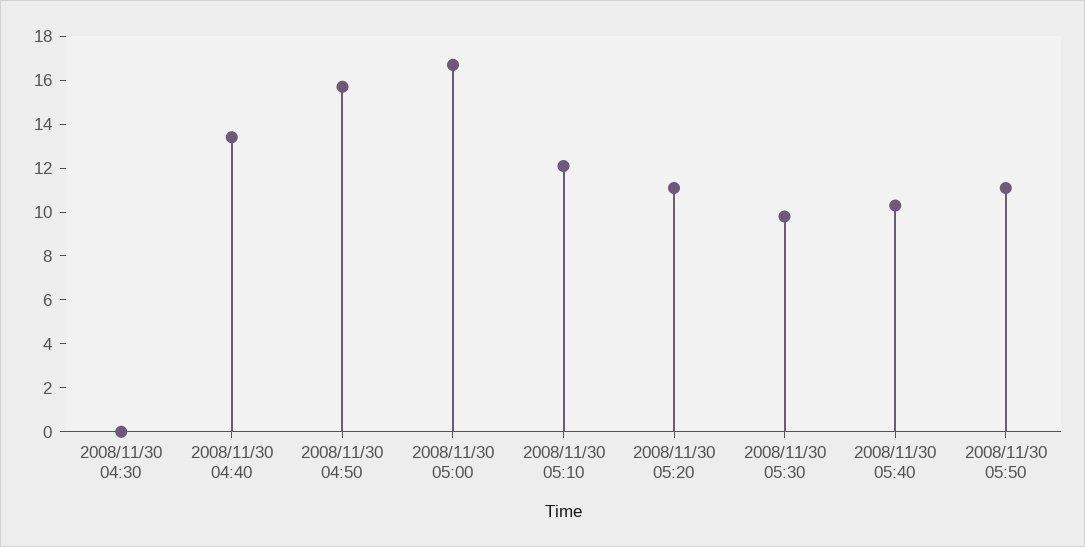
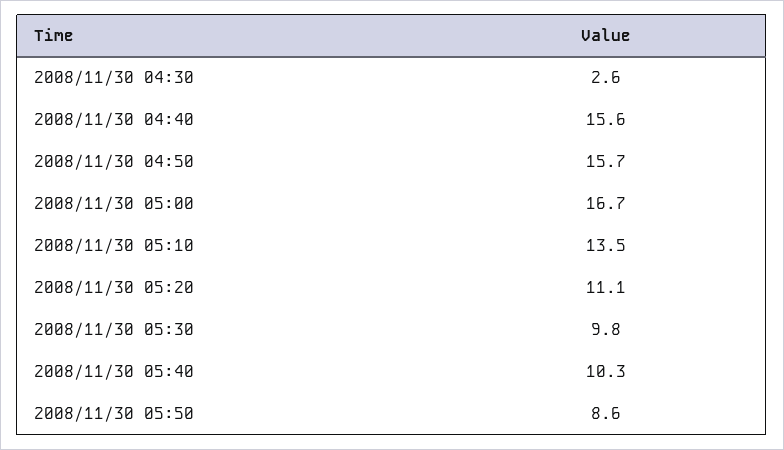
  {
-   "2008/11/30 04:30": 0,
+   "2008/11/30 04:30": 2.6,
-   "2008/11/30 04:40": 13.5,
+   "2008/11/30 04:40": 15.6,
    "2008/11/30 04:50": 15.7,
    "2008/11/30 05:00": 16.7,
-   "2008/11/30 05:10": 12,
+   "2008/11/30 05:10": 13.5,
    "2008/11/30 05:20": 11.1,
    "2008/11/30 05:30": 9.8,
    "2008/11/30 05:40": 10.3,
-   "2008/11/30 05:50": 11
+   "2008/11/30 05:50": 8.6
  }

